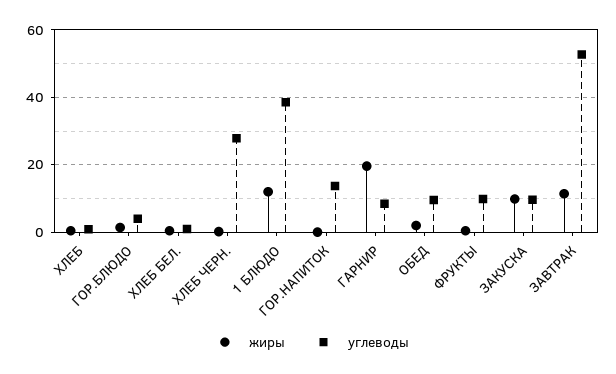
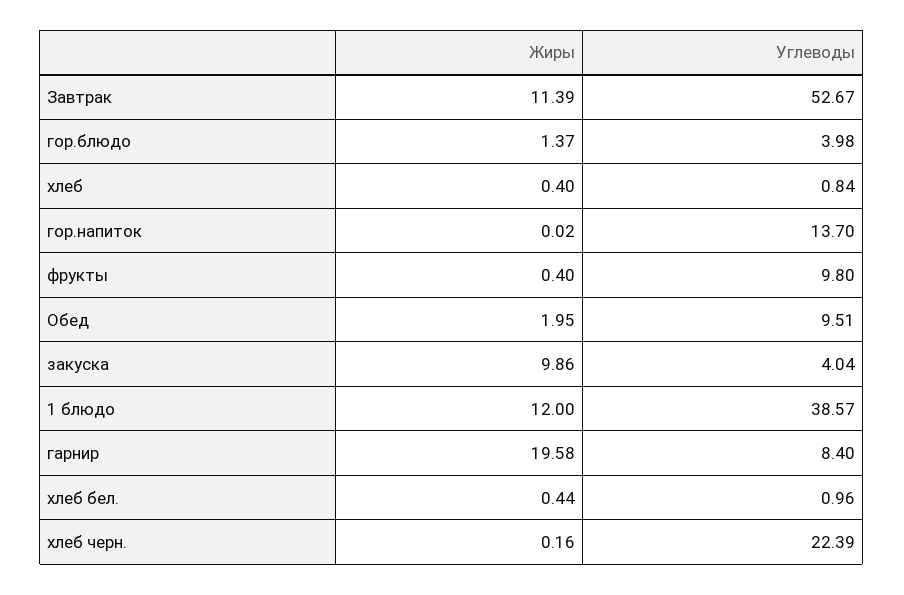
  {
    "жиры": {
      "ХЛЕБ": 0.4,
      "ГОР.БЛЮДО": 1.37,
      "ХЛЕБ БЕЛ.": 0.44,
      "ХЛЕБ ЧЕРН.": 0.16,
      "1 БЛЮДО": 12,
      "ГОР.НАПИТОК": 0.02,
      "ГАРНИР": 19.58,
      "ОБЕД": 1.95,
      "ФРУКТЫ": 0.4,
      "ЗАКУСКА": 9.86,
      "ЗАВТРАК": 11.39
    },
    "углеводы": {
      "ХЛЕБ": 0.84,
      "ГОР.БЛЮДО": 3.98,
      "ХЛЕБ БЕЛ.": 0.96,
-     "ХЛЕБ ЧЕРН.": 28,
+     "ХЛЕБ ЧЕРН.": 22.39,
      "1 БЛЮДО": 38.57,
      "ГОР.НАПИТОК": 13.7,
      "ГАРНИР": 8.4,
      "ОБЕД": 9.51,
      "ФРУКТЫ": 9.8,
-     "ЗАКУСКА": 10,
+     "ЗАКУСКА": 4.04,
      "ЗАВТРАК": 52.67
    }
  }

